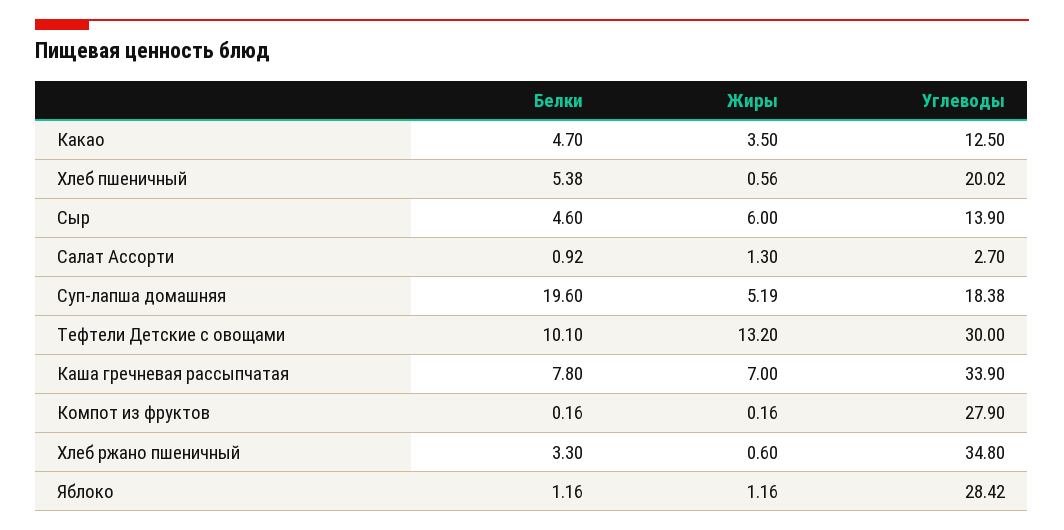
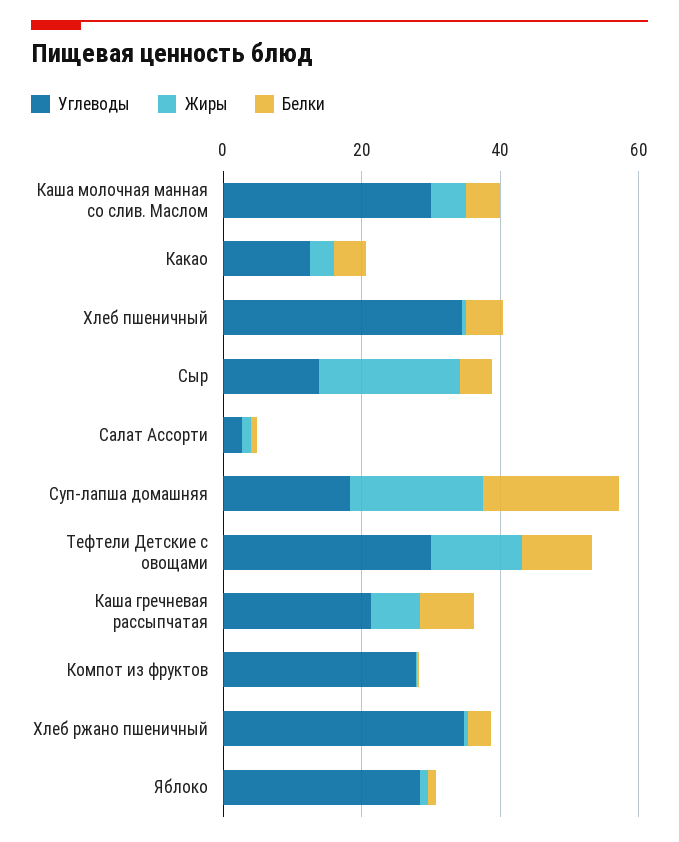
  {
    "Белки": {
      "Какао": 4.7,
      "Хлеб пшеничный": 5.38,
      "Сыр": 4.6,
      "Салат Ассорти": 0.92,
      "Суп-лапша домашняя": 19.6,
      "Тефтели Детские с овощами": 10.1,
      "Каша гречневая рассыпчатая": 7.8,
      "Компот из фруктов": 0.16,
      "Хлеб ржано пшеничный": 3.3,
-     "Яблоко": 1.16
+     "Яблоко": 1.16,
+     "Каша молочная манная со слив. Маслом": 5
    },
    "Жиры": {
      "Какао": 3.5,
      "Хлеб пшеничный": 0.56,
-     "Сыр": 6,
+     "Сыр": 20,
      "Салат Ассорти": 1.3,
-     "Суп-лапша домашняя": 5.19,
+     "Суп-лапша домашняя": 20,
      "Тефтели Детские с овощами": 13.2,
      "Каша гречневая рассыпчатая": 7,
      "Компот из фруктов": 0.16,
      "Хлеб ржано пшеничный": 0.6,
-     "Яблоко": 1.16
+     "Яблоко": 1.16,
+     "Каша молочная манная со слив. Маслом": 5
    },
    "Углеводы": {
      "Какао": 12.5,
-     "Хлеб пшеничный": 20.02,
+     "Хлеб пшеничный": 35,
      "Сыр": 13.9,
      "Салат Ассорти": 2.7,
      "Суп-лапша домашняя": 18.38,
      "Тефтели Детские с овощами": 30,
-     "Каша гречневая рассыпчатая": 33.9,
+     "Каша гречневая рассыпчатая": 20,
      "Компот из фруктов": 27.9,
      "Хлеб ржано пшеничный": 34.8,
-     "Яблоко": 28.42
+     "Яблоко": 28.42,
+     "Каша молочная манная со слив. Маслом": 30
    }
  }

